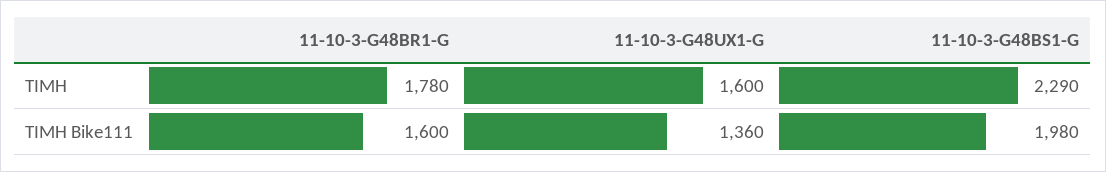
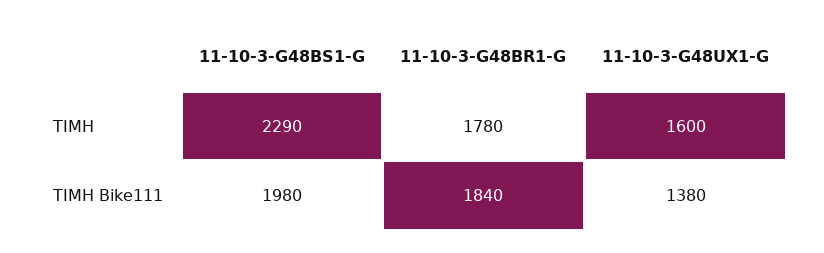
  {
    "11-10-3-G48BR1-G": {
      "ΤΙΜΗ": 1780,
-     "ΤΙΜΗ Bike111": 1600
+     "ΤΙΜΗ Bike111": 1840
    },
    "11-10-3-G48UX1-G": {
      "ΤΙΜΗ": 1600,
-     "ΤΙΜΗ Bike111": 1360
+     "ΤΙΜΗ Bike111": 1380
    },
    "11-10-3-G48BS1-G": {
      "ΤΙΜΗ": 2290,
      "ΤΙΜΗ Bike111": 1980
    }
  }

